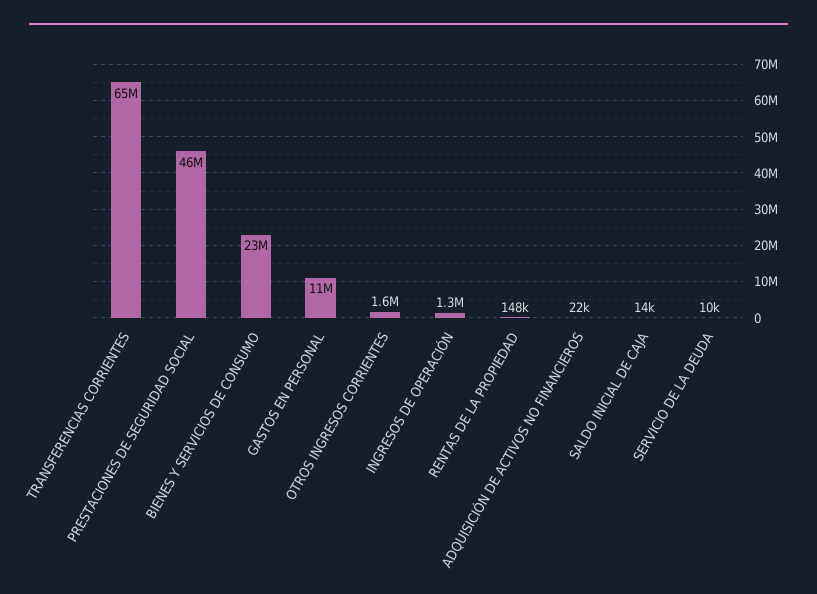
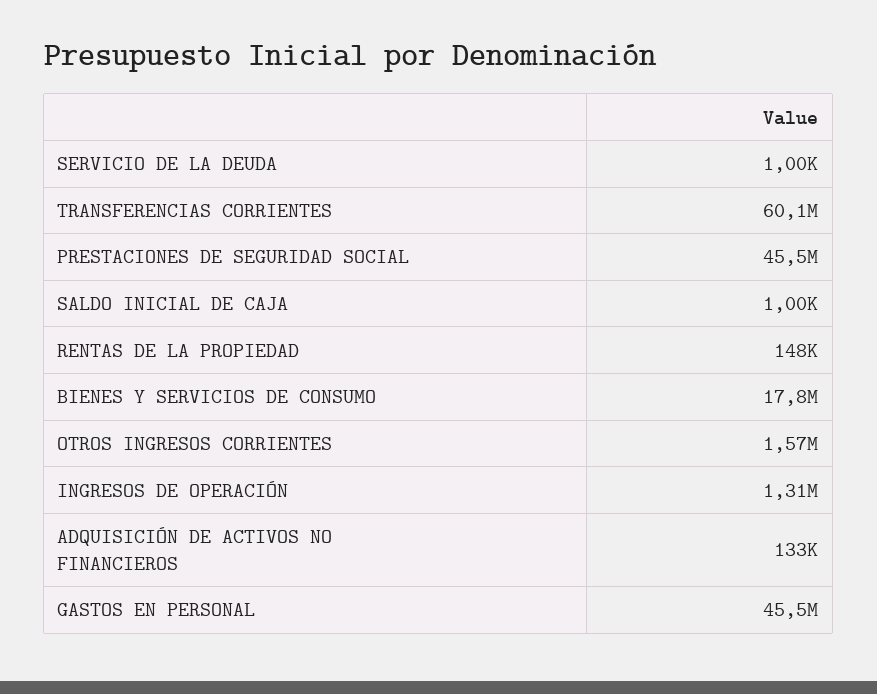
  {
-   "TRANSFERENCIAS CORRIENTES": 65000000,
+   "TRANSFERENCIAS CORRIENTES": 60100000,
    "PRESTACIONES DE SEGURIDAD SOCIAL": 45500000,
-   "BIENES Y SERVICIOS DE CONSUMO": 23000000,
+   "BIENES Y SERVICIOS DE CONSUMO": 17800000,
-   "GASTOS EN PERSONAL": 11000000,
+   "GASTOS EN PERSONAL": 45500000,
    "OTROS INGRESOS CORRIENTES": 1570000,
    "INGRESOS DE OPERACIÓN": 1310000,
    "RENTAS DE LA PROPIEDAD": 148000,
-   "ADQUISICIÓN DE ACTIVOS NO FINANCIEROS": 22000,
+   "ADQUISICIÓN DE ACTIVOS NO FINANCIEROS": 133000,
-   "SALDO INICIAL DE CAJA": 14000,
+   "SALDO INICIAL DE CAJA": 1000,
-   "SERVICIO DE LA DEUDA": 10000
+   "SERVICIO DE LA DEUDA": 1000
  }

